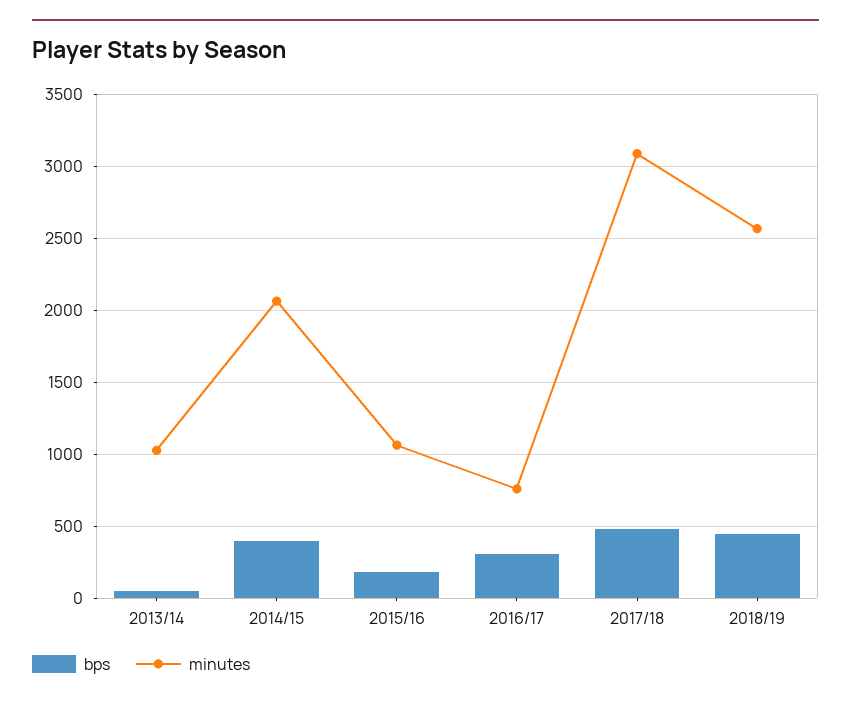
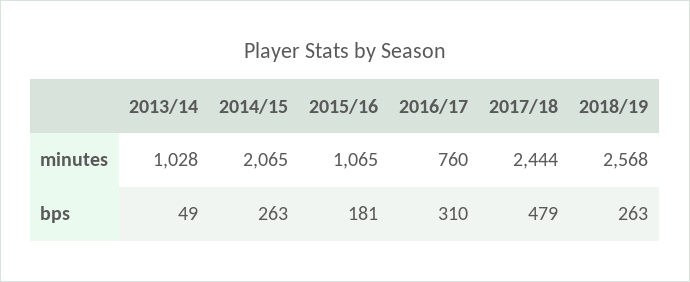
  {
    "bps": {
      "2013/14": 49,
-     "2014/15": 400,
+     "2014/15": 263,
      "2015/16": 181,
      "2016/17": 310,
      "2017/18": 479,
-     "2018/19": 450
+     "2018/19": 263
    },
    "minutes": {
      "2013/14": 1028,
      "2014/15": 2065,
      "2015/16": 1065,
      "2016/17": 760,
-     "2017/18": 3100,
+     "2017/18": 2444,
      "2018/19": 2568
    }
  }

